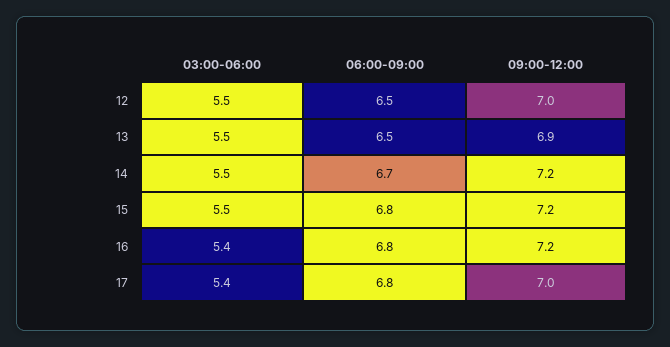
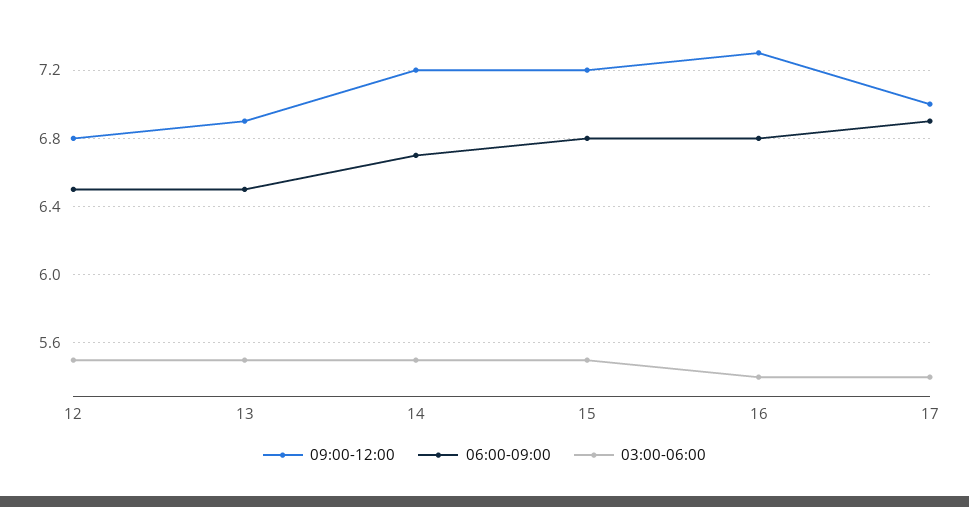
  {
    "03:00-06:00": {
      "12": 5.5,
      "13": 5.5,
      "14": 5.5,
      "15": 5.5,
      "16": 5.4,
      "17": 5.4
    },
    "06:00-09:00": {
      "12": 6.5,
      "13": 6.5,
      "14": 6.7,
      "15": 6.8,
      "16": 6.8,
-     "17": 6.8
+     "17": 6.9
    },
    "09:00-12:00": {
-     "12": 7,
+     "12": 6.8,
      "13": 6.9,
      "14": 7.2,
      "15": 7.2,
-     "16": 7.2,
+     "16": 7.3,
      "17": 7
    }
  }

